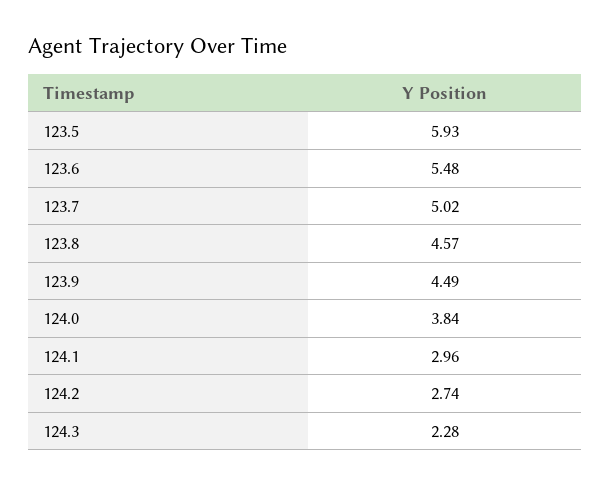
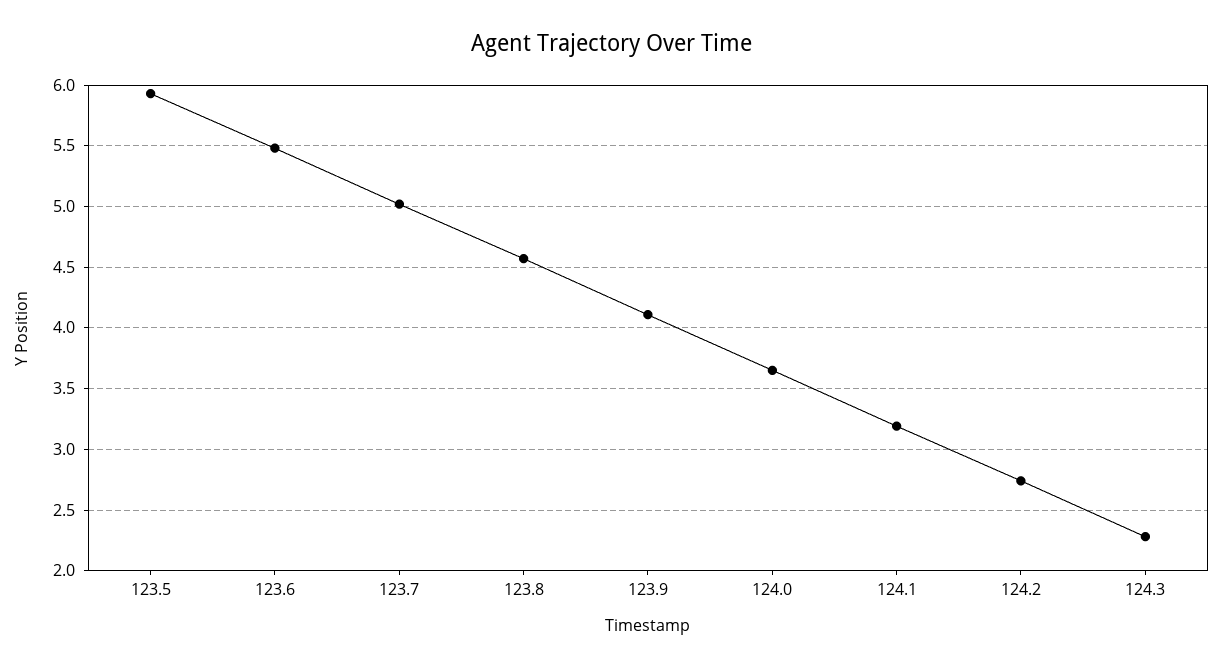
  {
    "123.5": 5.93,
    "123.6": 5.48,
    "123.7": 5.02,
    "123.8": 4.57,
-   "123.9": 4.49,
+   "123.9": 4.1,
-   "124.0": 3.84,
+   "124.0": 3.65,
-   "124.1": 2.96,
+   "124.1": 3.2,
    "124.2": 2.74,
    "124.3": 2.28
  }

